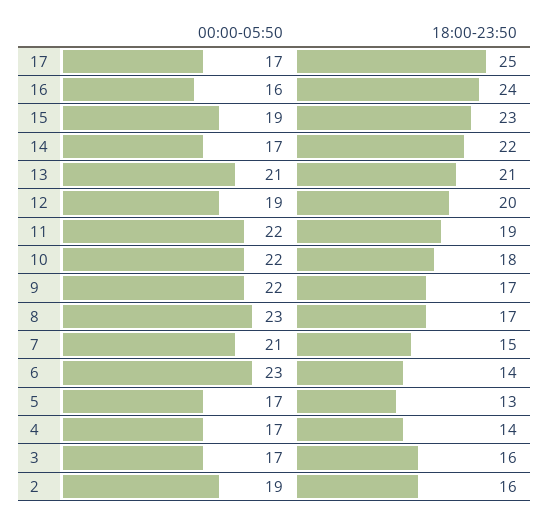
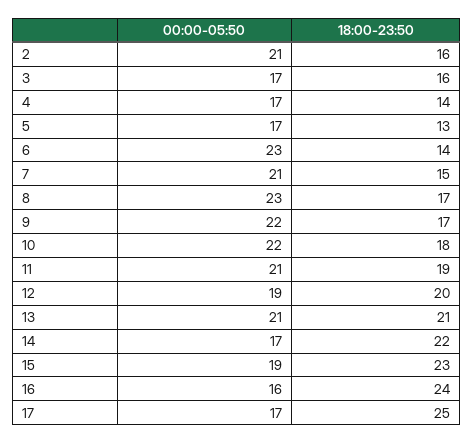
  {
    "00:00-05:50": {
      "17": 17,
      "16": 16,
      "15": 19,
      "14": 17,
      "13": 21,
      "12": 19,
-     "11": 22,
+     "11": 21,
      "10": 22,
      "9": 22,
      "8": 23,
      "7": 21,
      "6": 23,
      "5": 17,
      "4": 17,
      "3": 17,
-     "2": 19
+     "2": 21
    },
    "18:00-23:50": {
      "17": 25,
      "16": 24,
      "15": 23,
      "14": 22,
      "13": 21,
      "12": 20,
      "11": 19,
      "10": 18,
      "9": 17,
      "8": 17,
      "7": 15,
      "6": 14,
      "5": 13,
      "4": 14,
      "3": 16,
      "2": 16
    }
  }

